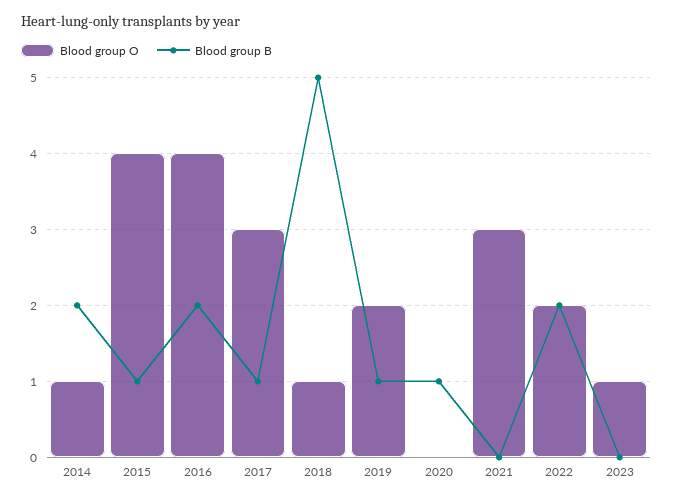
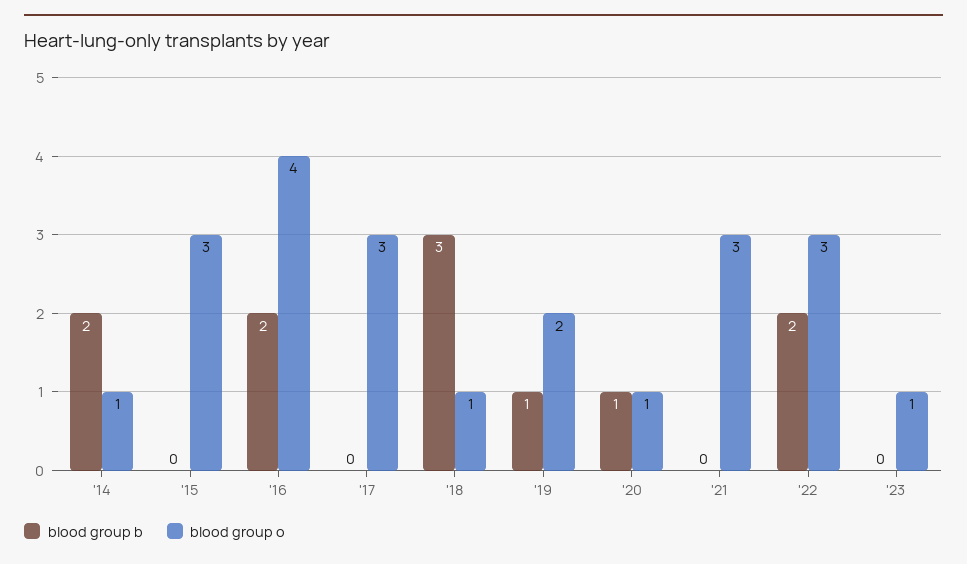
  {
    "Blood group O": {
      "2014": 1,
-     "2015": 4,
+     "2015": 3,
      "2016": 4,
      "2017": 3,
      "2018": 1,
      "2019": 2,
-     "2020": 0,
+     "2020": 1,
      "2021": 3,
-     "2022": 2,
+     "2022": 3,
      "2023": 1
    },
    "Blood group B": {
      "2014": 2,
-     "2015": 1,
+     "2015": 0,
      "2016": 2,
-     "2017": 1,
+     "2017": 0,
-     "2018": 5,
+     "2018": 3,
      "2019": 1,
      "2020": 1,
      "2021": 0,
      "2022": 2,
      "2023": 0
    }
  }

